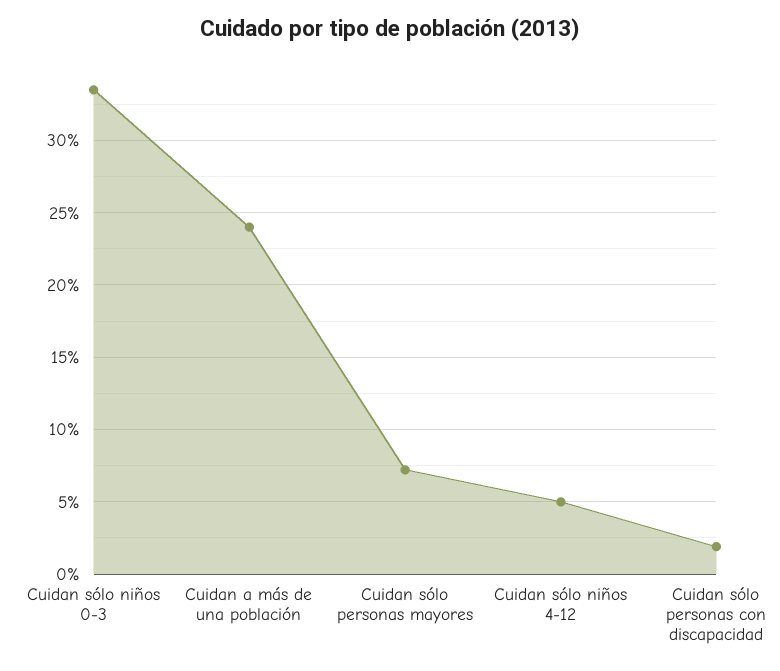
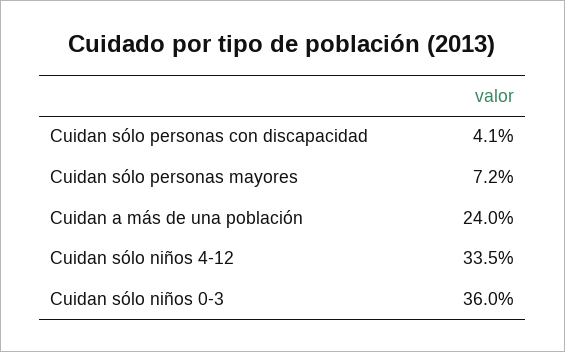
  {
-   "Cuidan sólo niños 0-3": 33.5,
+   "Cuidan sólo niños 0-3": 36,
    "Cuidan a más de una población": 24,
    "Cuidan sólo personas mayores": 7.2,
-   "Cuidan sólo niños 4-12": 5,
+   "Cuidan sólo niños 4-12": 33.5,
-   "Cuidan sólo personas con discapacidad": 2
+   "Cuidan sólo personas con discapacidad": 4.1
  }

